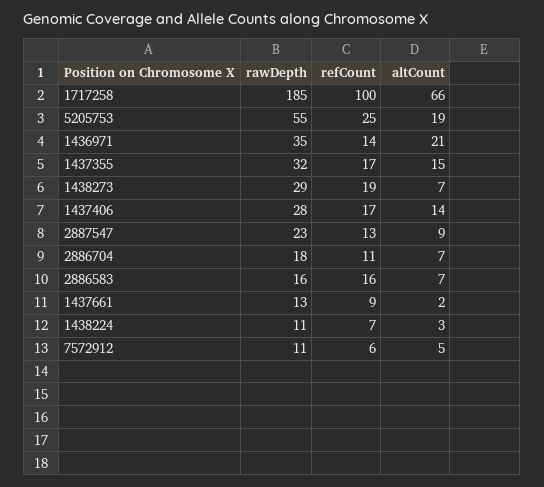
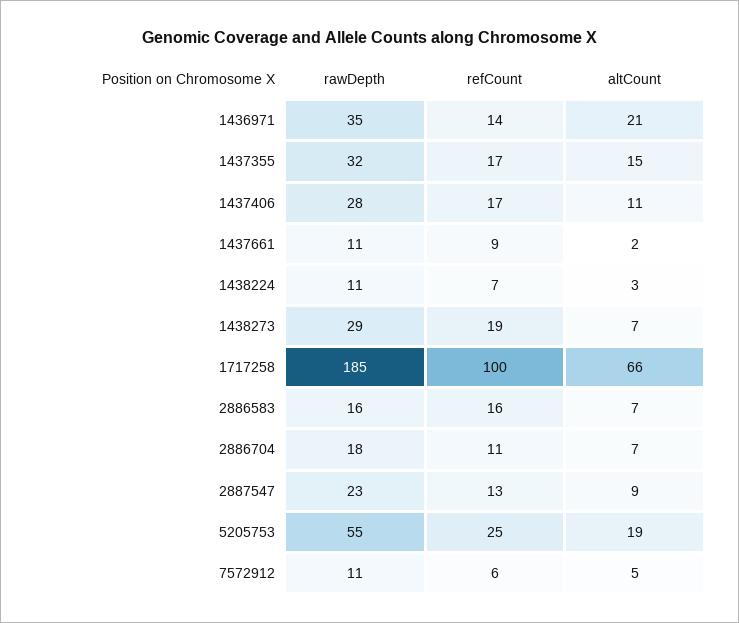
  {
    "rawDepth": {
      "1717258": 185,
      "5205753": 55,
      "1436971": 35,
      "1437355": 32,
      "1438273": 29,
      "1437406": 28,
      "2887547": 23,
      "2886704": 18,
      "2886583": 16,
-     "1437661": 13,
+     "1437661": 11,
      "1438224": 11,
      "7572912": 11
    },
    "refCount": {
      "1717258": 100,
      "5205753": 25,
      "1436971": 14,
      "1437355": 17,
      "1438273": 19,
      "1437406": 17,
      "2887547": 13,
      "2886704": 11,
      "2886583": 16,
      "1437661": 9,
      "1438224": 7,
      "7572912": 6
    },
    "altCount": {
      "1717258": 66,
      "5205753": 19,
      "1436971": 21,
      "1437355": 15,
      "1438273": 7,
-     "1437406": 14,
+     "1437406": 11,
      "2887547": 9,
      "2886704": 7,
      "2886583": 7,
      "1437661": 2,
      "1438224": 3,
      "7572912": 5
    }
  }

